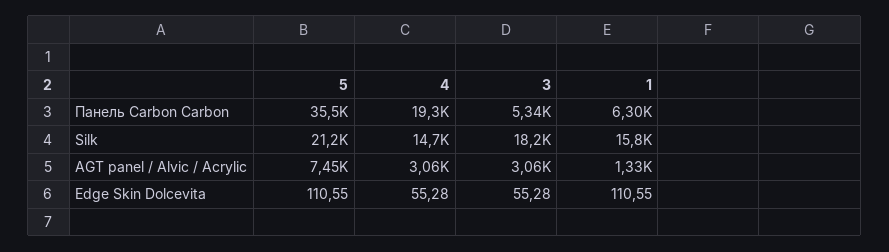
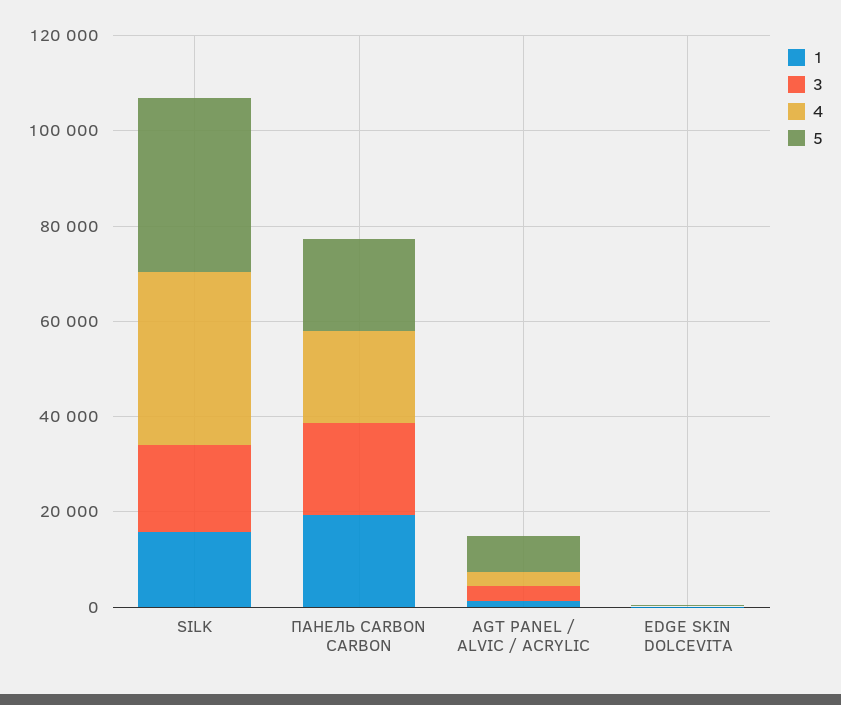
  {
    "5": {
-     "Панель Carbon Carbon": 35500,
+     "Панель Carbon Carbon": 20000,
-     "Silk": 21200,
+     "Silk": 35000,
      "AGT panel / Alvic / Acrylic": 7450,
      "Edge Skin Dolcevita": 110.55
    },
    "4": {
      "Панель Carbon Carbon": 19300,
-     "Silk": 14700,
+     "Silk": 35000,
      "AGT panel / Alvic / Acrylic": 3060,
      "Edge Skin Dolcevita": 55.28
    },
    "3": {
-     "Панель Carbon Carbon": 5340,
+     "Панель Carbon Carbon": 20000,
      "Silk": 18200,
      "AGT panel / Alvic / Acrylic": 3060,
      "Edge Skin Dolcevita": 55.28
    },
    "1": {
-     "Панель Carbon Carbon": 6300,
+     "Панель Carbon Carbon": 20000,
      "Silk": 15800,
      "AGT panel / Alvic / Acrylic": 1330,
      "Edge Skin Dolcevita": 110.55
    }
  }

